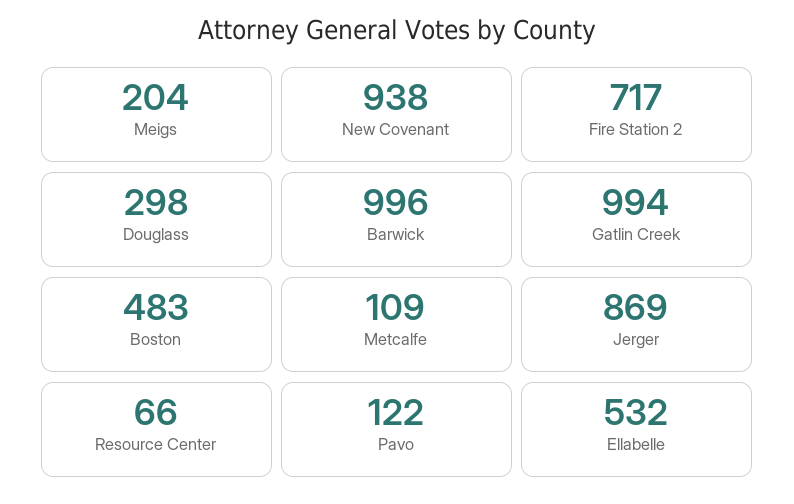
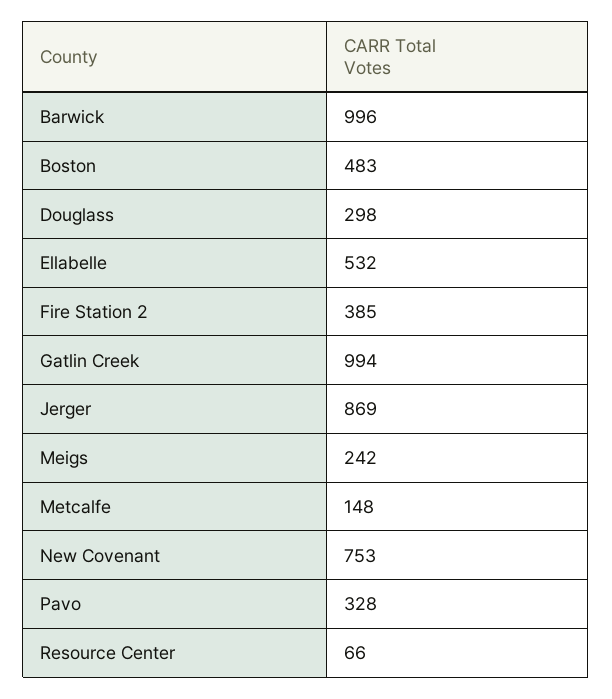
  {
-   "Meigs": 204,
+   "Meigs": 242,
-   "New Covenant": 938,
+   "New Covenant": 753,
-   "Fire Station 2": 717,
+   "Fire Station 2": 385,
    "Douglass": 298,
    "Barwick": 996,
    "Gatlin Creek": 994,
    "Boston": 483,
-   "Metcalfe": 109,
+   "Metcalfe": 148,
    "Jerger": 869,
    "Resource Center": 66,
-   "Pavo": 122,
+   "Pavo": 328,
    "Ellabelle": 532
  }

